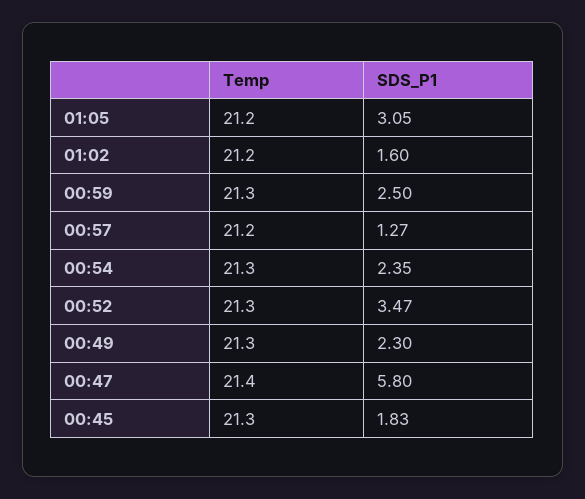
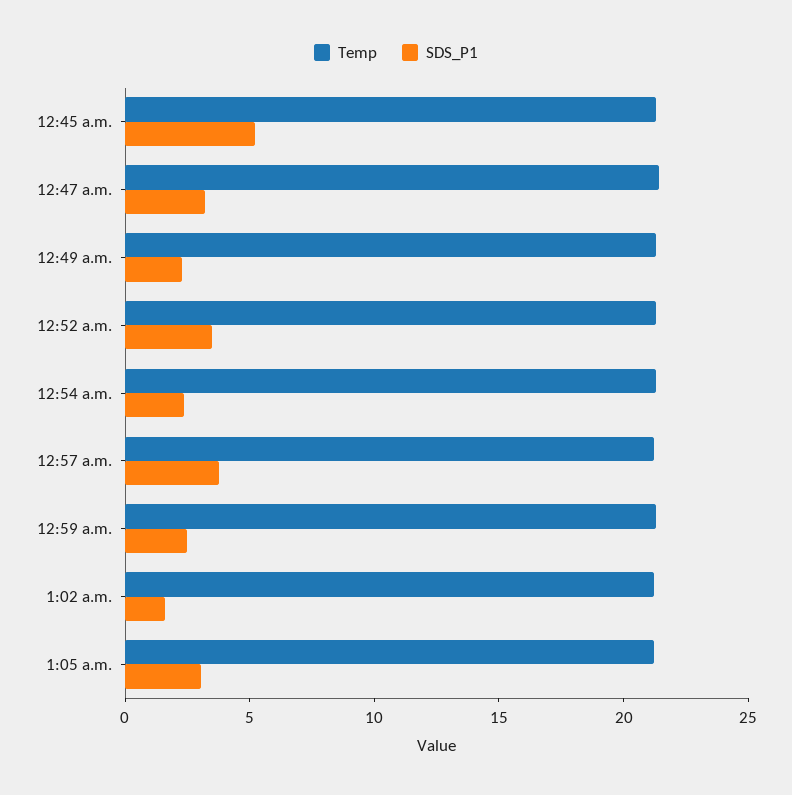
  {
    "Temp": {
      "01:05": 21.2,
      "01:02": 21.2,
      "00:59": 21.3,
      "00:57": 21.2,
      "00:54": 21.3,
      "00:52": 21.3,
      "00:49": 21.3,
      "00:47": 21.4,
      "00:45": 21.3
    },
    "SDS_P1": {
      "01:05": 3.05,
      "01:02": 1.6,
      "00:59": 2.5,
-     "00:57": 1.27,
+     "00:57": 4,
      "00:54": 2.35,
      "00:52": 3.47,
      "00:49": 2.3,
-     "00:47": 5.8,
+     "00:47": 3,
-     "00:45": 1.83
+     "00:45": 5
    }
  }

